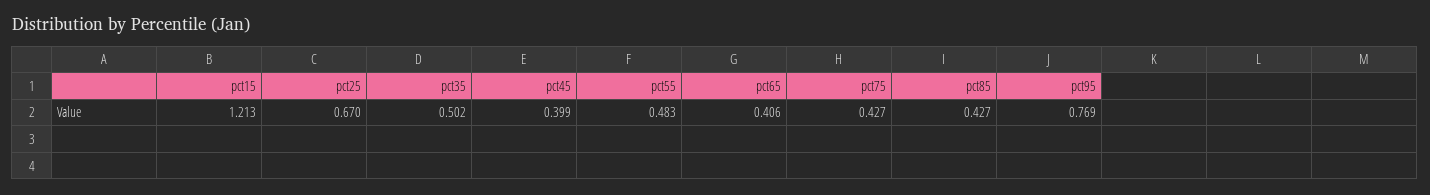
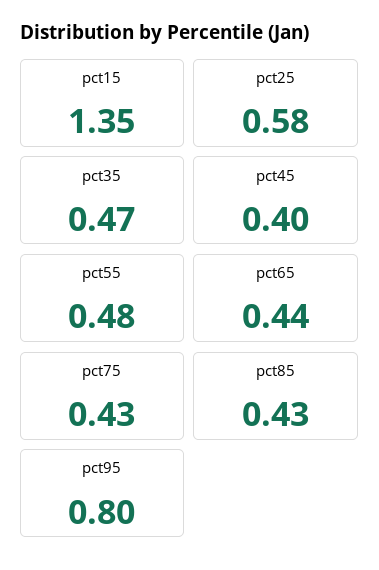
  {
-   "pct15": 1.213,
+   "pct15": 1.35,
-   "pct25": 0.67,
+   "pct25": 0.58,
-   "pct35": 0.502,
+   "pct35": 0.47,
    "pct45": 0.399,
    "pct55": 0.483,
-   "pct65": 0.406,
+   "pct65": 0.44,
    "pct75": 0.427,
    "pct85": 0.427,
-   "pct95": 0.769
+   "pct95": 0.8
  }

